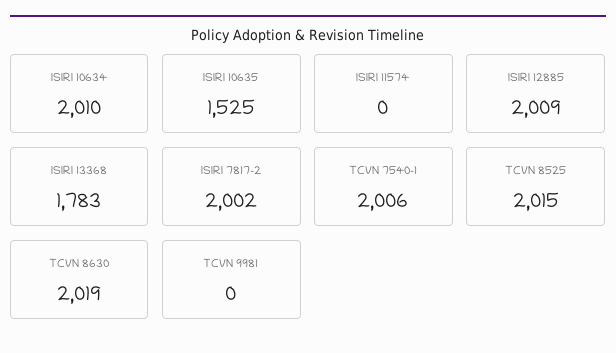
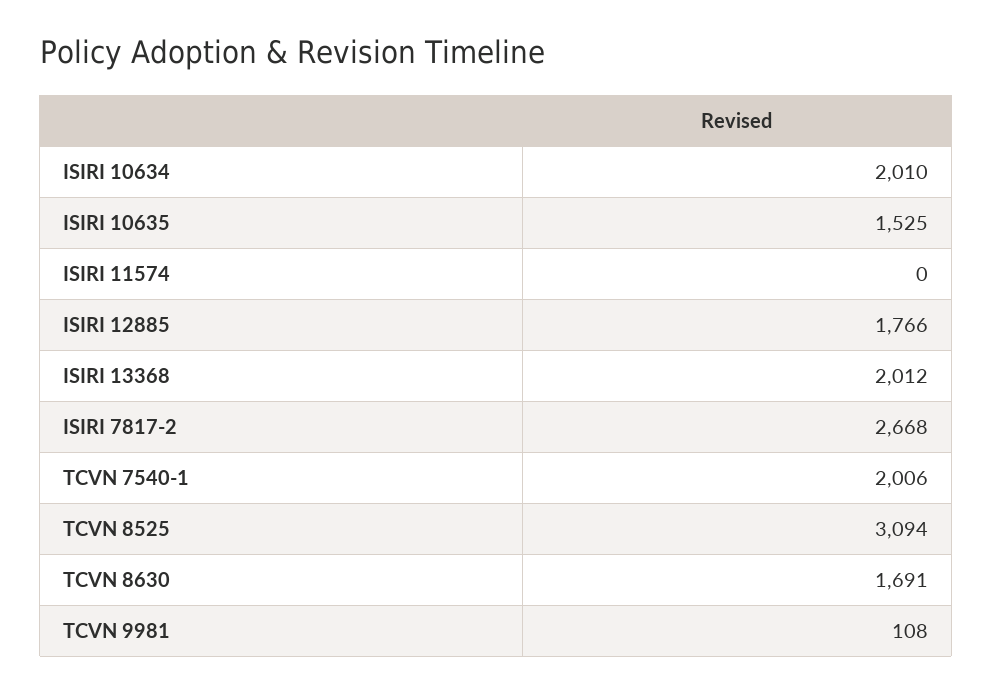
  {
    "ISIRI 10634": 2010,
    "ISIRI 10635": 1525,
    "ISIRI 11574": 0,
-   "ISIRI 12885": 2009,
+   "ISIRI 12885": 1766,
-   "ISIRI 13368": 1783,
+   "ISIRI 13368": 2012,
-   "ISIRI 7817-2": 2002,
+   "ISIRI 7817-2": 2668,
    "TCVN 7540-1": 2006,
-   "TCVN 8525": 2015,
+   "TCVN 8525": 3094,
-   "TCVN 8630": 2019,
+   "TCVN 8630": 1691,
-   "TCVN 9981": 0
+   "TCVN 9981": 108
  }

